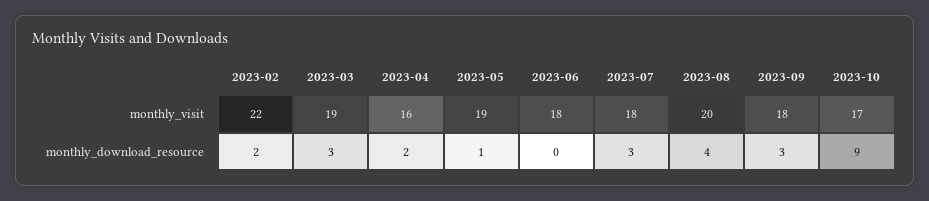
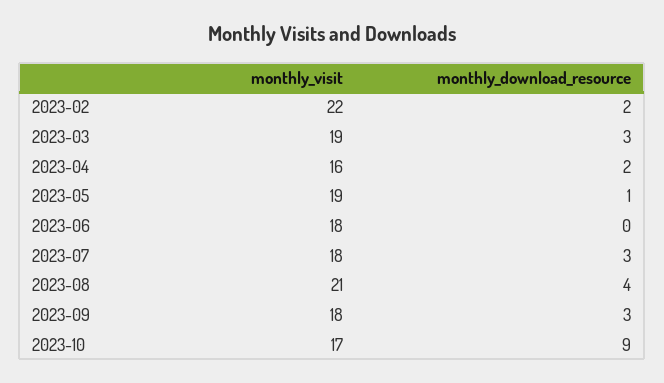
  {
    "2023-02": {
      "monthly_visit": 22,
      "monthly_download_resource": 2
    },
    "2023-03": {
      "monthly_visit": 19,
      "monthly_download_resource": 3
    },
    "2023-04": {
      "monthly_visit": 16,
      "monthly_download_resource": 2
    },
    "2023-05": {
      "monthly_visit": 19,
      "monthly_download_resource": 1
    },
    "2023-06": {
      "monthly_visit": 18,
      "monthly_download_resource": 0
    },
    "2023-07": {
      "monthly_visit": 18,
      "monthly_download_resource": 3
    },
    "2023-08": {
-     "monthly_visit": 20,
+     "monthly_visit": 21,
      "monthly_download_resource": 4
    },
    "2023-09": {
      "monthly_visit": 18,
      "monthly_download_resource": 3
    },
    "2023-10": {
      "monthly_visit": 17,
      "monthly_download_resource": 9
    }
  }

